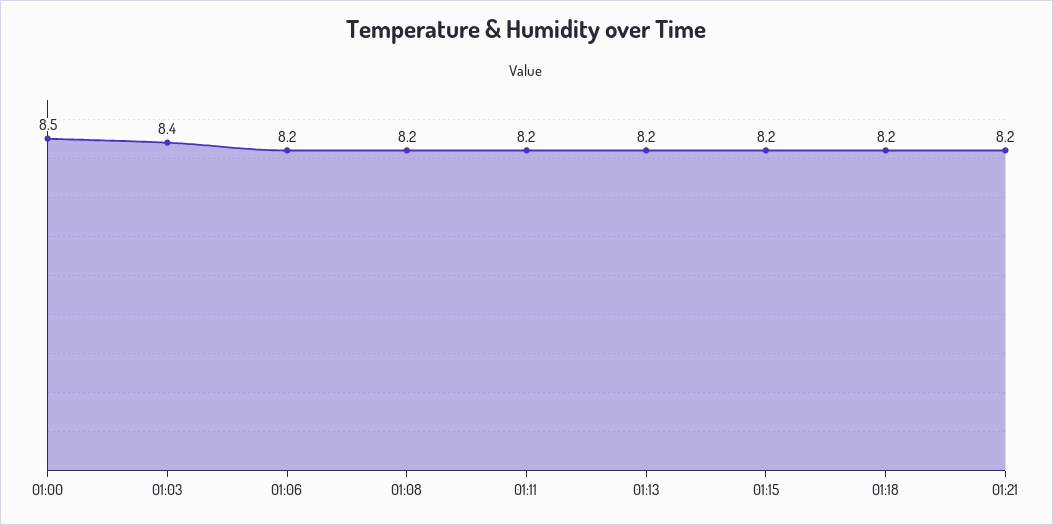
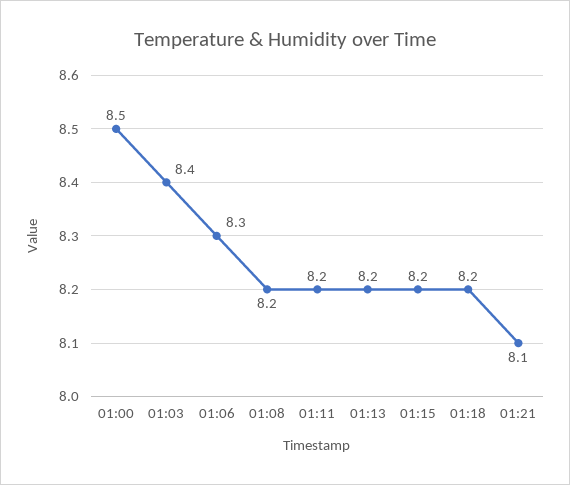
  {
    "01:00": 8.5,
    "01:03": 8.4,
-   "01:06": 8.2,
+   "01:06": 8.3,
    "01:08": 8.2,
    "01:11": 8.2,
    "01:13": 8.2,
    "01:15": 8.2,
    "01:18": 8.2,
-   "01:21": 8.2
+   "01:21": 8.1
  }

